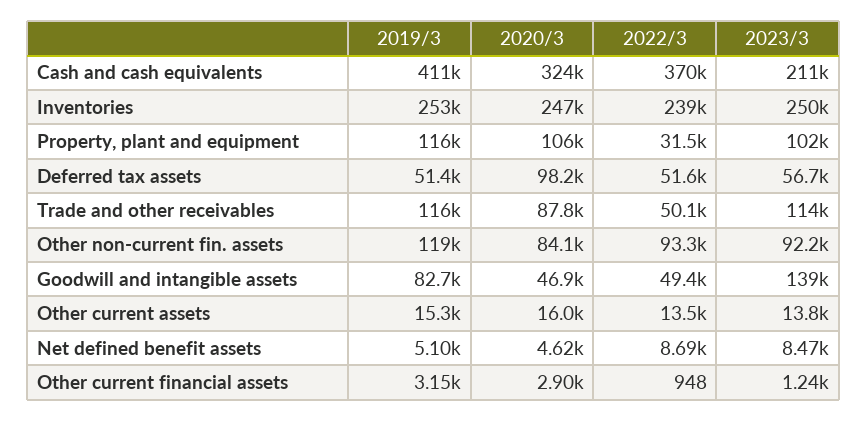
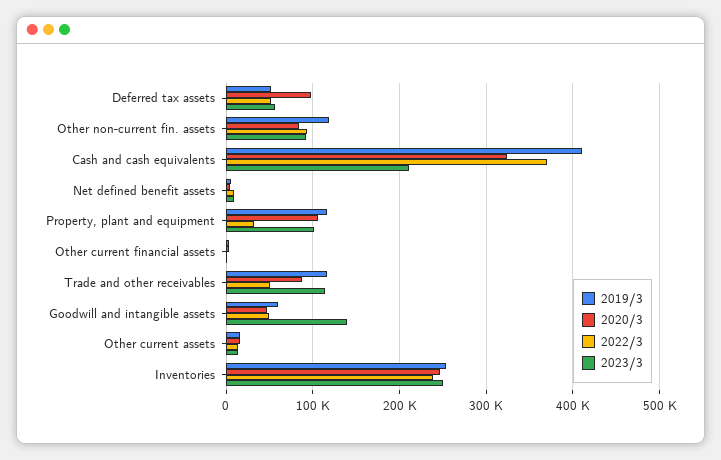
  {
    "2019/3": {
      "Cash and cash equivalents": 411000,
      "Inventories": 253000,
      "Property, plant and equipment": 116000,
      "Deferred tax assets": 51400,
      "Trade and other receivables": 116000,
      "Other non-current fin. assets": 119000,
-     "Goodwill and intangible assets": 82700,
+     "Goodwill and intangible assets": 60000,
      "Other current assets": 15300,
      "Net defined benefit assets": 5100,
      "Other current financial assets": 3150
    },
    "2020/3": {
      "Cash and cash equivalents": 324000,
      "Inventories": 247000,
      "Property, plant and equipment": 106000,
      "Deferred tax assets": 98200,
      "Trade and other receivables": 87800,
      "Other non-current fin. assets": 84100,
      "Goodwill and intangible assets": 46900,
      "Other current assets": 16000,
      "Net defined benefit assets": 4620,
      "Other current financial assets": 2900
    },
    "2022/3": {
      "Cash and cash equivalents": 370000,
      "Inventories": 239000,
      "Property, plant and equipment": 31500,
      "Deferred tax assets": 51600,
      "Trade and other receivables": 50100,
      "Other non-current fin. assets": 93300,
      "Goodwill and intangible assets": 49400,
      "Other current assets": 13500,
      "Net defined benefit assets": 8690,
      "Other current financial assets": 948
    },
    "2023/3": {
      "Cash and cash equivalents": 211000,
      "Inventories": 250000,
      "Property, plant and equipment": 102000,
      "Deferred tax assets": 56700,
      "Trade and other receivables": 114000,
      "Other non-current fin. assets": 92200,
      "Goodwill and intangible assets": 139000,
      "Other current assets": 13800,
      "Net defined benefit assets": 8470,
      "Other current financial assets": 1240
    }
  }

